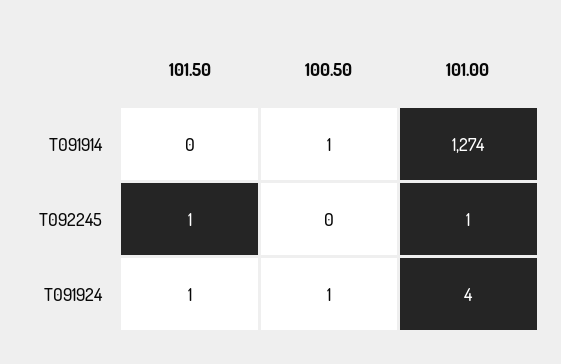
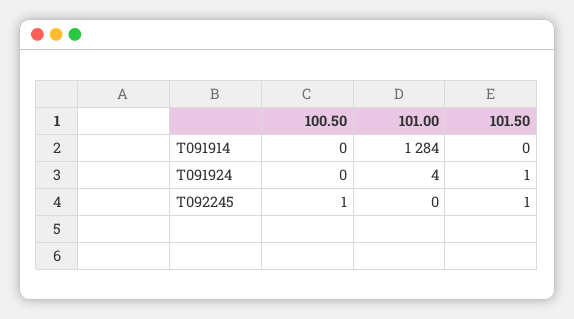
  {
    "101.50": {
      "T091914": 0,
      "T092245": 1,
      "T091924": 1
    },
    "100.50": {
-     "T091914": 1,
+     "T091914": 0,
-     "T092245": 0,
+     "T092245": 1,
-     "T091924": 1
+     "T091924": 0
    },
    "101.00": {
-     "T091914": 1274,
+     "T091914": 1284,
-     "T092245": 1,
+     "T092245": 0,
      "T091924": 4
    }
  }

